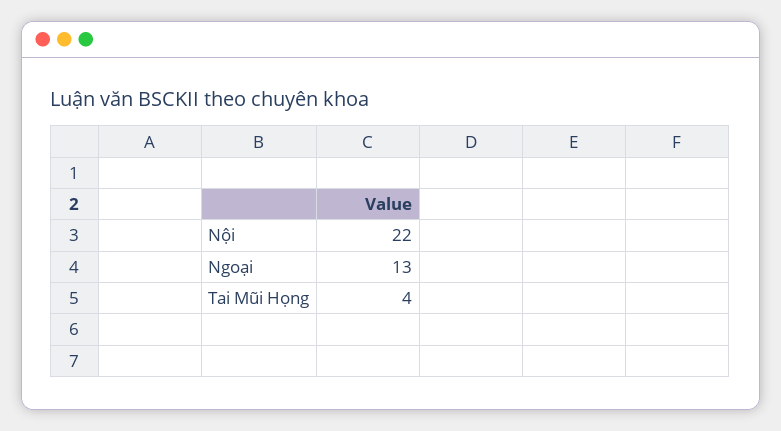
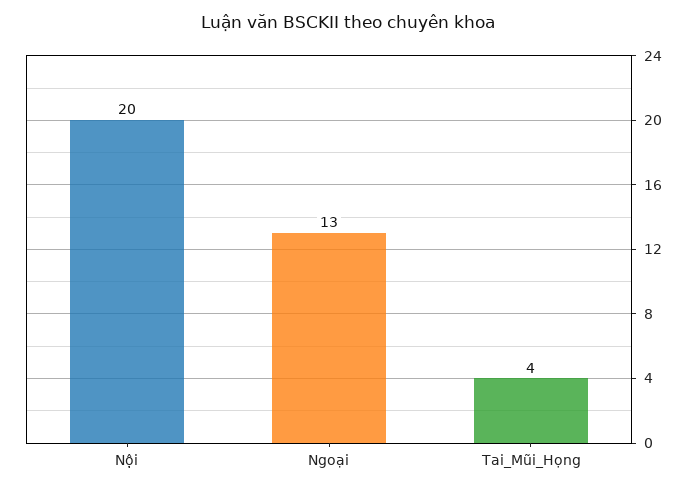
  {
-   "Nội": 22,
+   "Nội": 20,
    "Ngoại": 13,
    "Tai Mũi Họng": 4
  }

